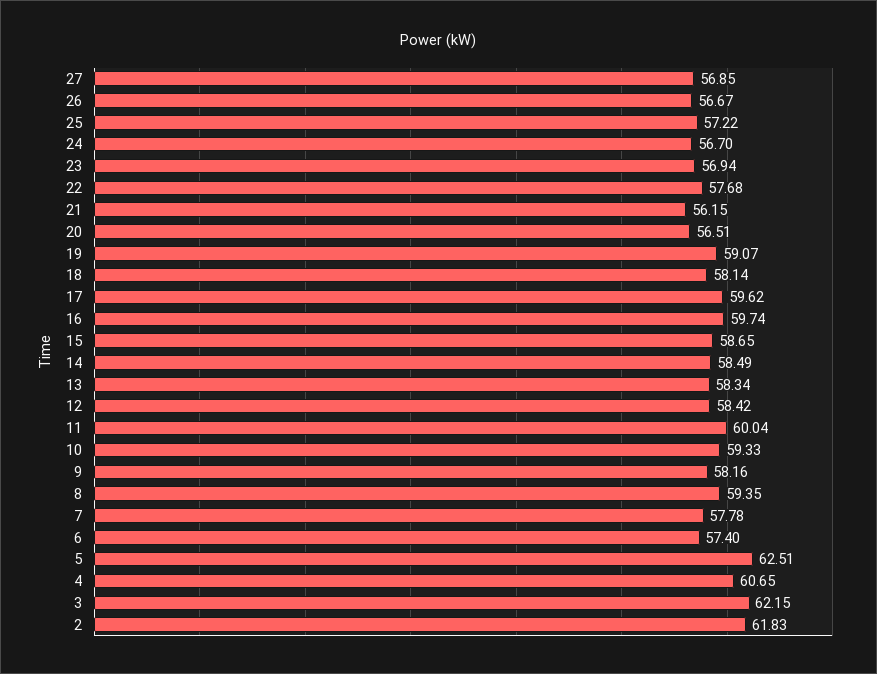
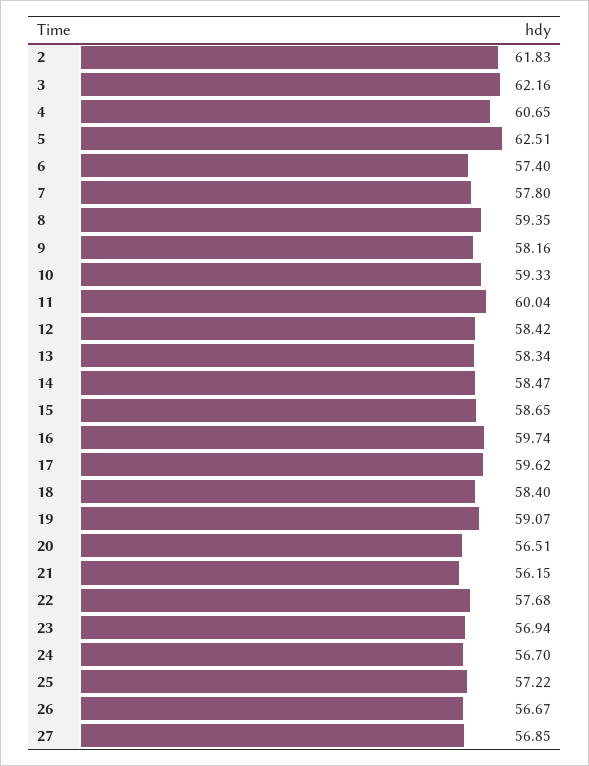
  {
    "27": 56.85,
    "26": 56.67,
    "25": 57.22,
    "24": 56.7,
    "23": 56.94,
    "22": 57.68,
    "21": 56.15,
    "20": 56.51,
    "19": 59.07,
-   "18": 58.14,
+   "18": 58.4,
    "17": 59.62,
    "16": 59.74,
    "15": 58.65,
-   "14": 58.49,
+   "14": 58.47,
    "13": 58.34,
    "12": 58.42,
    "11": 60.04,
    "10": 59.33,
    "9": 58.16,
    "8": 59.35,
-   "7": 57.78,
+   "7": 57.8,
    "6": 57.4,
    "5": 62.51,
    "4": 60.65,
-   "3": 62.15,
+   "3": 62.16,
    "2": 61.83
  }

